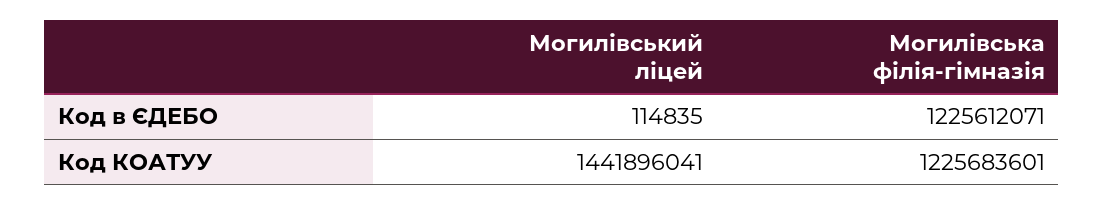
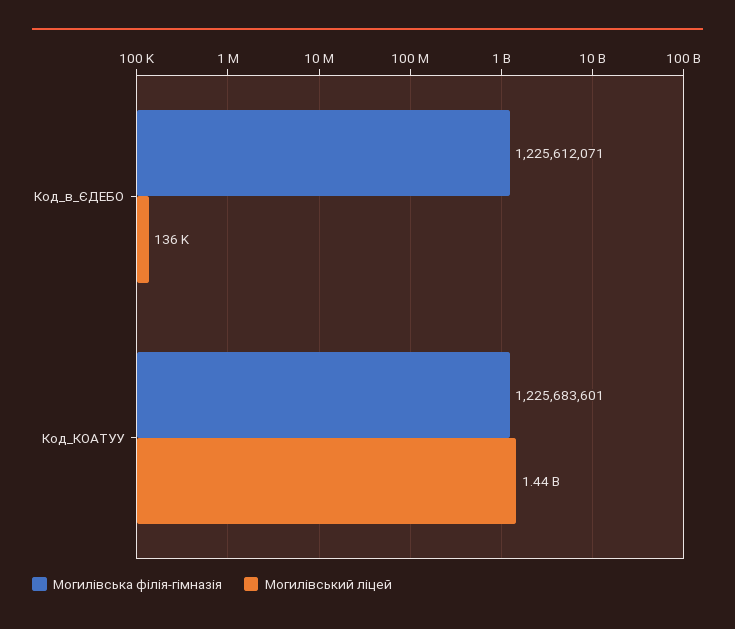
  {
    "Могилівський ліцей": {
-     "Код в ЄДЕБО": 114835,
+     "Код в ЄДЕБО": 136000,
      "Код КОАТУУ": 1441896041
    },
    "Могилівська філія-гімназія": {
      "Код в ЄДЕБО": 1225612071,
      "Код КОАТУУ": 1225683601
    }
  }

